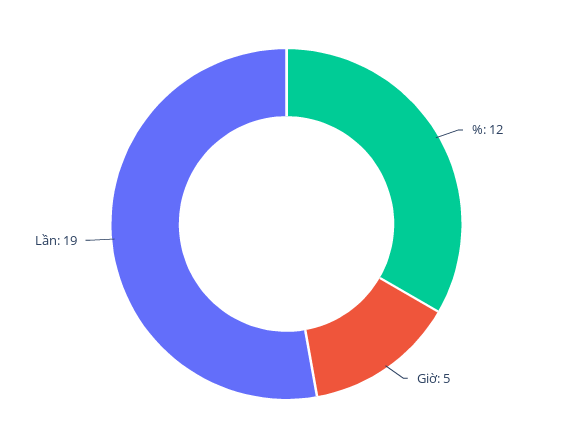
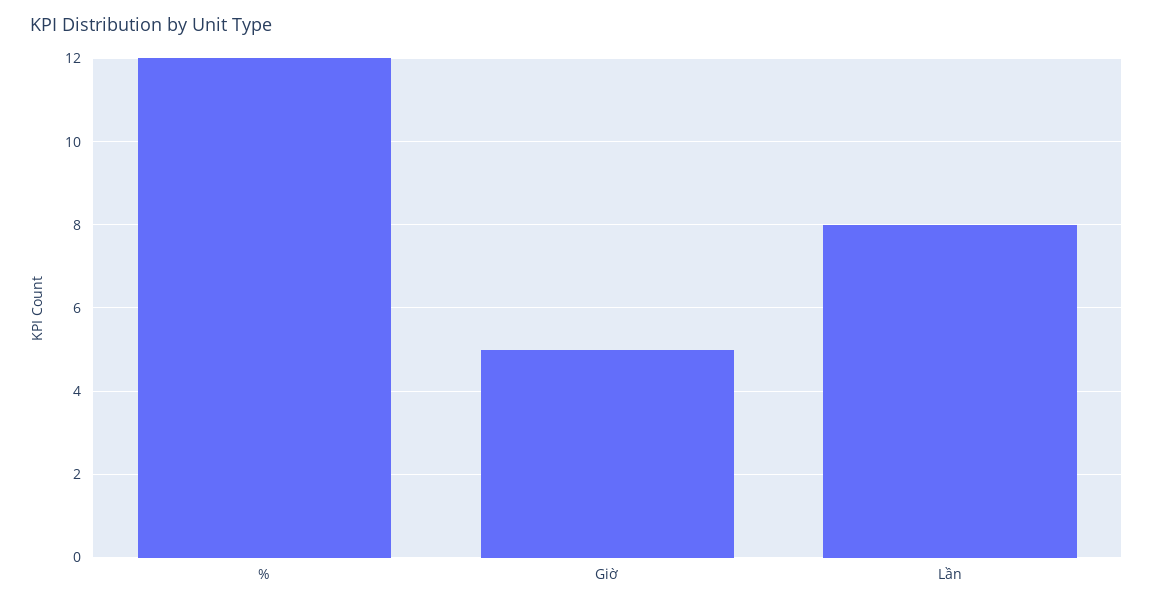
  {
    "%": 12,
    "Giờ": 5,
-   "Lần": 19
+   "Lần": 8
  }

